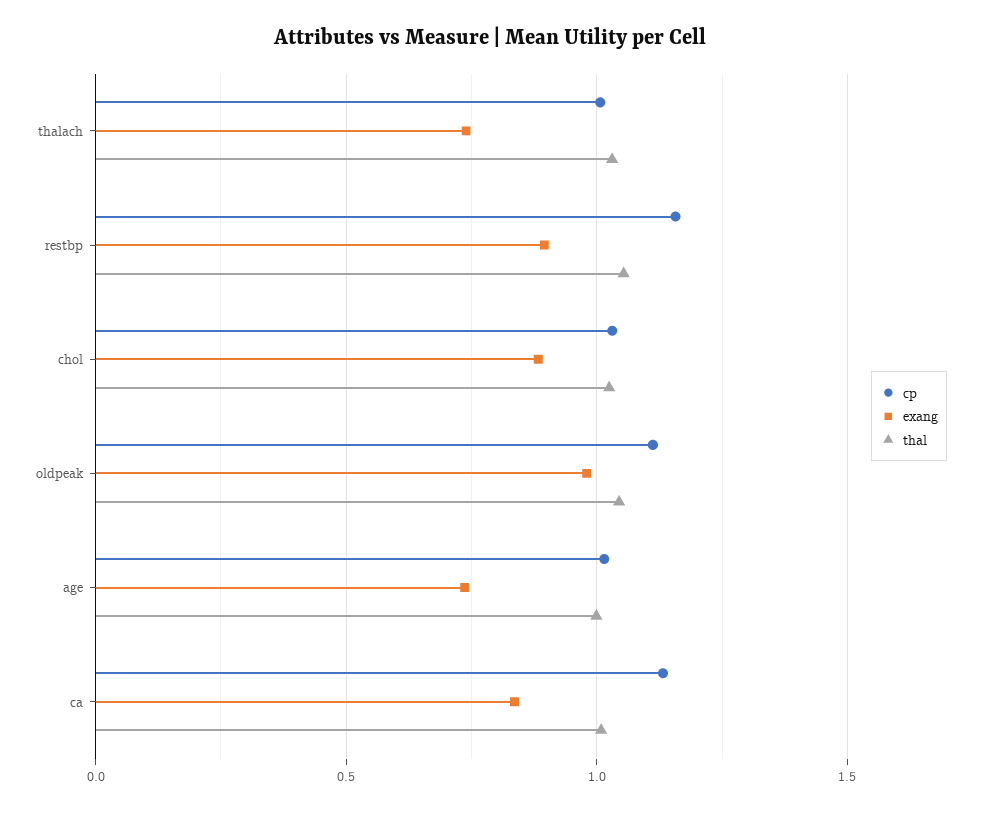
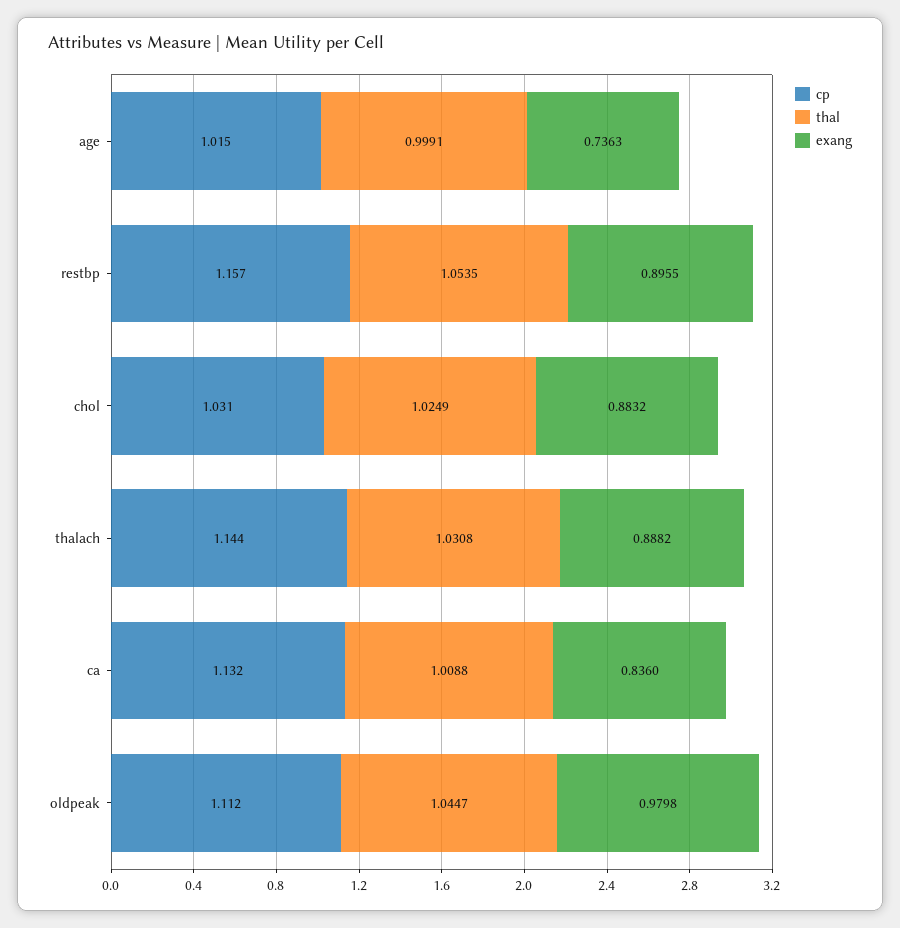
  {
    "cp": {
-     "thalach": 1,
+     "thalach": 1.144,
      "restbp": 1.157,
      "chol": 1.031,
      "oldpeak": 1.112,
      "age": 1.015,
      "ca": 1.132
    },
    "exang": {
-     "thalach": 0.75,
+     "thalach": 0.8882,
      "restbp": 0.8955,
      "chol": 0.8832,
      "oldpeak": 0.9798,
      "age": 0.7363,
      "ca": 0.836
    },
    "thal": {
      "thalach": 1.0308,
      "restbp": 1.0535,
      "chol": 1.0249,
      "oldpeak": 1.0447,
      "age": 0.9991,
      "ca": 1.0088
    }
  }

